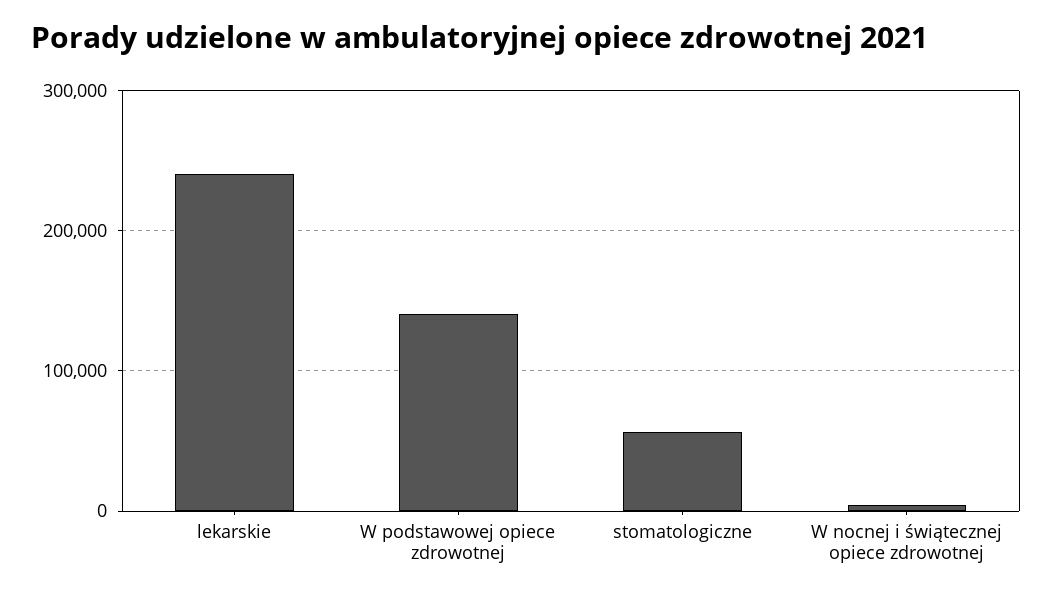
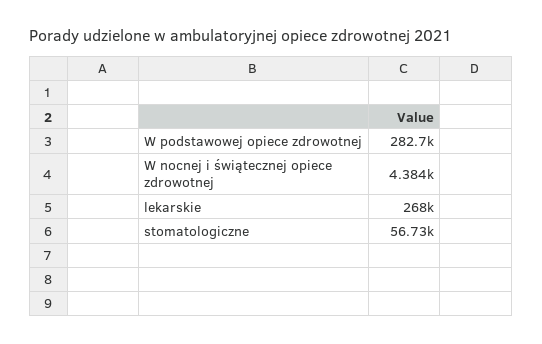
  {
-   "lekarskie": 240000,
+   "lekarskie": 268000,
-   "W podstawowej opiece zdrowotnej": 140000,
+   "W podstawowej opiece zdrowotnej": 282700,
    "stomatologiczne": 56730,
    "W nocnej i świątecznej opiece zdrowotnej": 4384
  }

